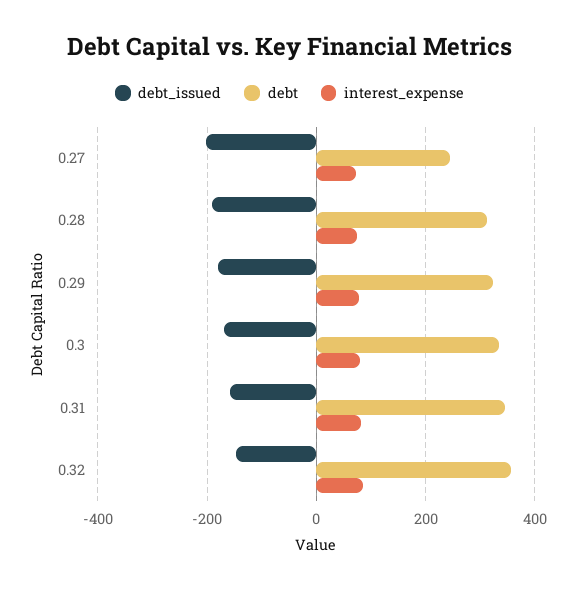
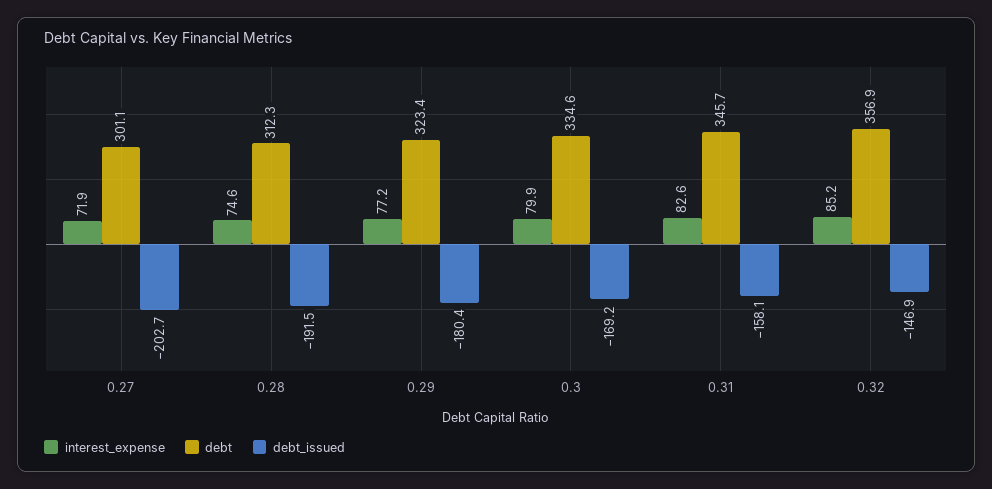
  {
    "debt_issued": {
      "0.27": -202.7,
      "0.28": -191.5,
      "0.29": -180.4,
      "0.3": -169.2,
      "0.31": -158.1,
      "0.32": -146.9
    },
    "debt": {
-     "0.27": 240,
+     "0.27": 301.1,
      "0.28": 312.3,
      "0.29": 323.4,
      "0.3": 334.6,
      "0.31": 345.7,
      "0.32": 356.9
    },
    "interest_expense": {
      "0.27": 71.9,
      "0.28": 74.6,
      "0.29": 77.2,
      "0.3": 79.9,
      "0.31": 82.6,
      "0.32": 85.2
    }
  }

